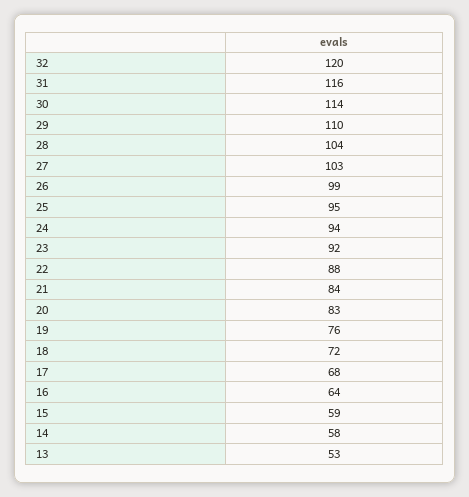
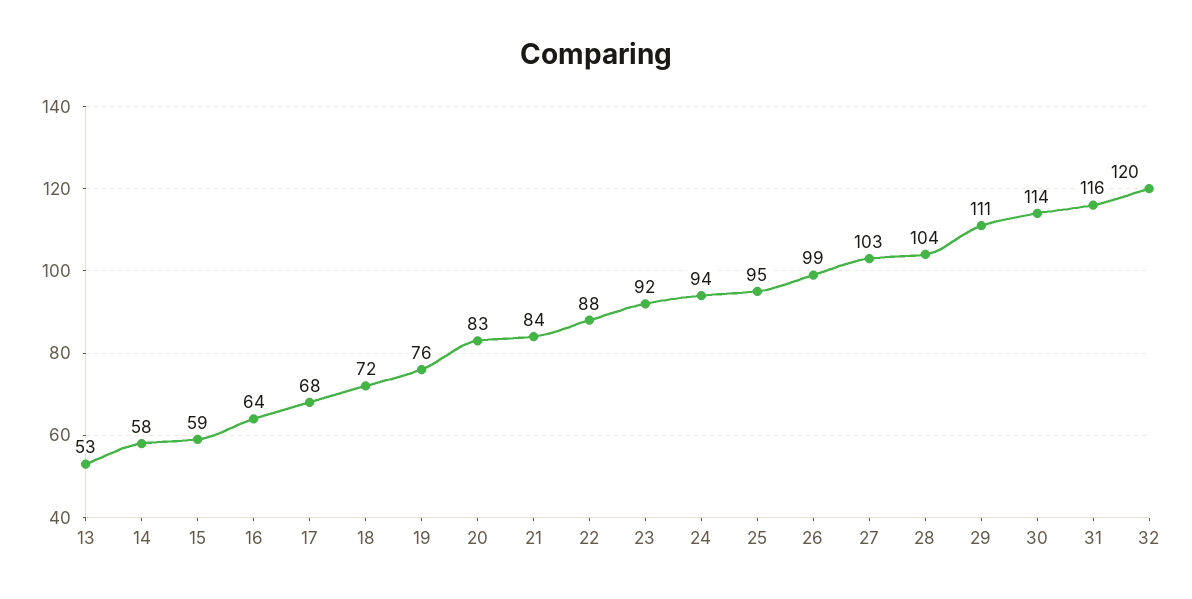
  {
    "32": 120,
    "31": 116,
    "30": 114,
-   "29": 110,
+   "29": 111,
    "28": 104,
    "27": 103,
    "26": 99,
    "25": 95,
    "24": 94,
    "23": 92,
    "22": 88,
    "21": 84,
    "20": 83,
    "19": 76,
    "18": 72,
    "17": 68,
    "16": 64,
    "15": 59,
    "14": 58,
    "13": 53
  }

